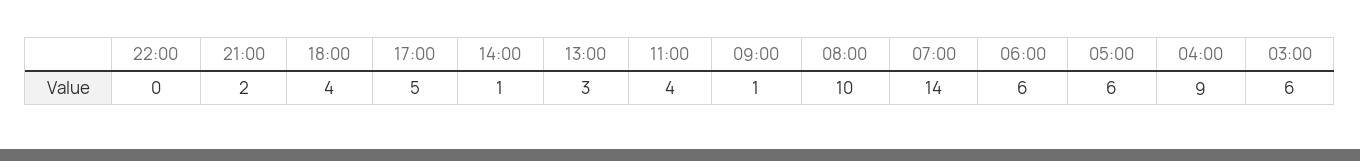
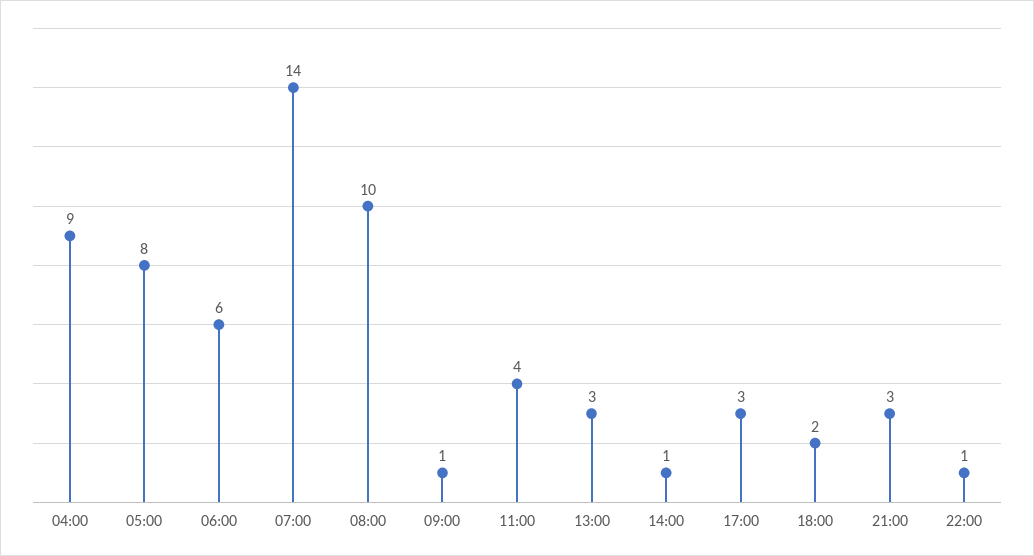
  {
-   "22:00": 0,
+   "22:00": 1,
-   "21:00": 2,
+   "21:00": 3,
-   "18:00": 4,
+   "18:00": 2,
-   "17:00": 5,
+   "17:00": 3,
    "14:00": 1,
    "13:00": 3,
    "11:00": 4,
    "09:00": 1,
    "08:00": 10,
    "07:00": 14,
    "06:00": 6,
-   "05:00": 6,
+   "05:00": 8,
-   "04:00": 9,
+   "04:00": 9
-   "03:00": 6
  }

